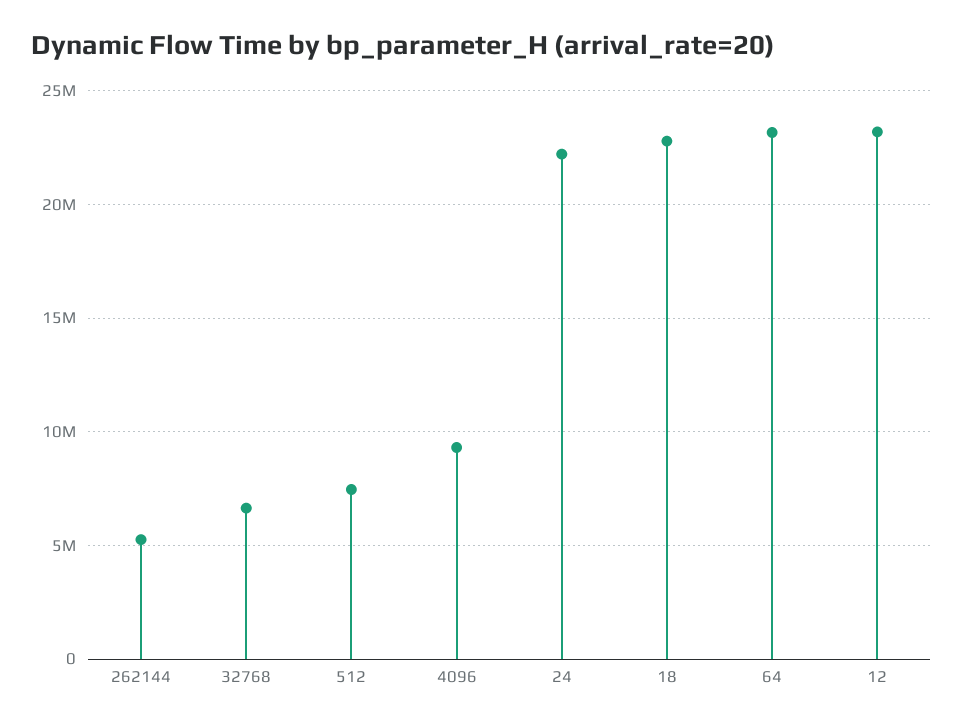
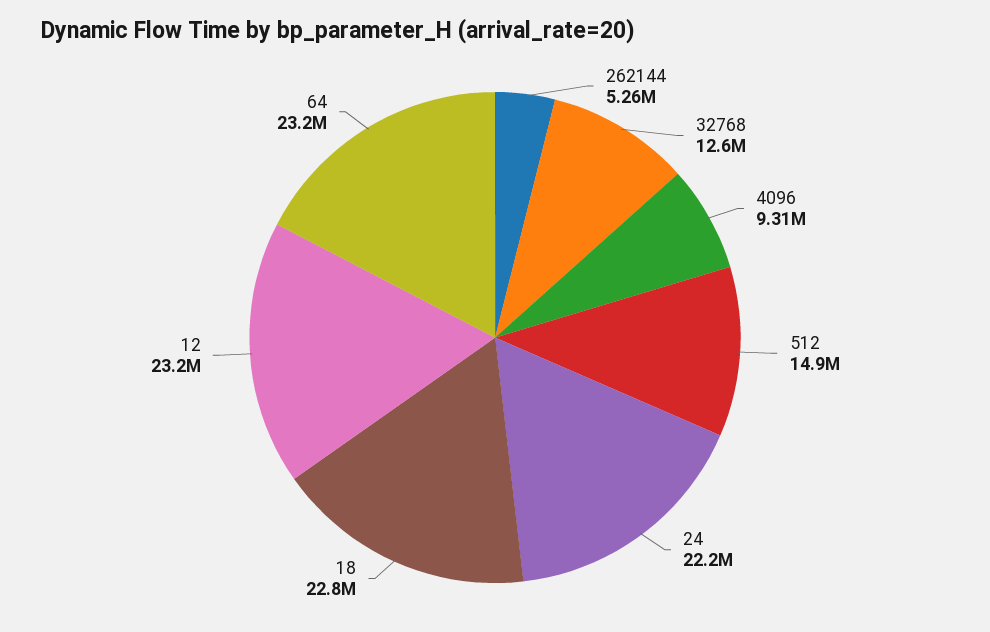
  {
    "262144": 5260000,
-   "32768": 6500000,
+   "32768": 12600000,
-   "512": 7500000,
+   "512": 14900000,
    "4096": 9310000,
    "24": 22200000,
    "18": 22800000,
    "64": 23200000,
    "12": 23200000
  }

